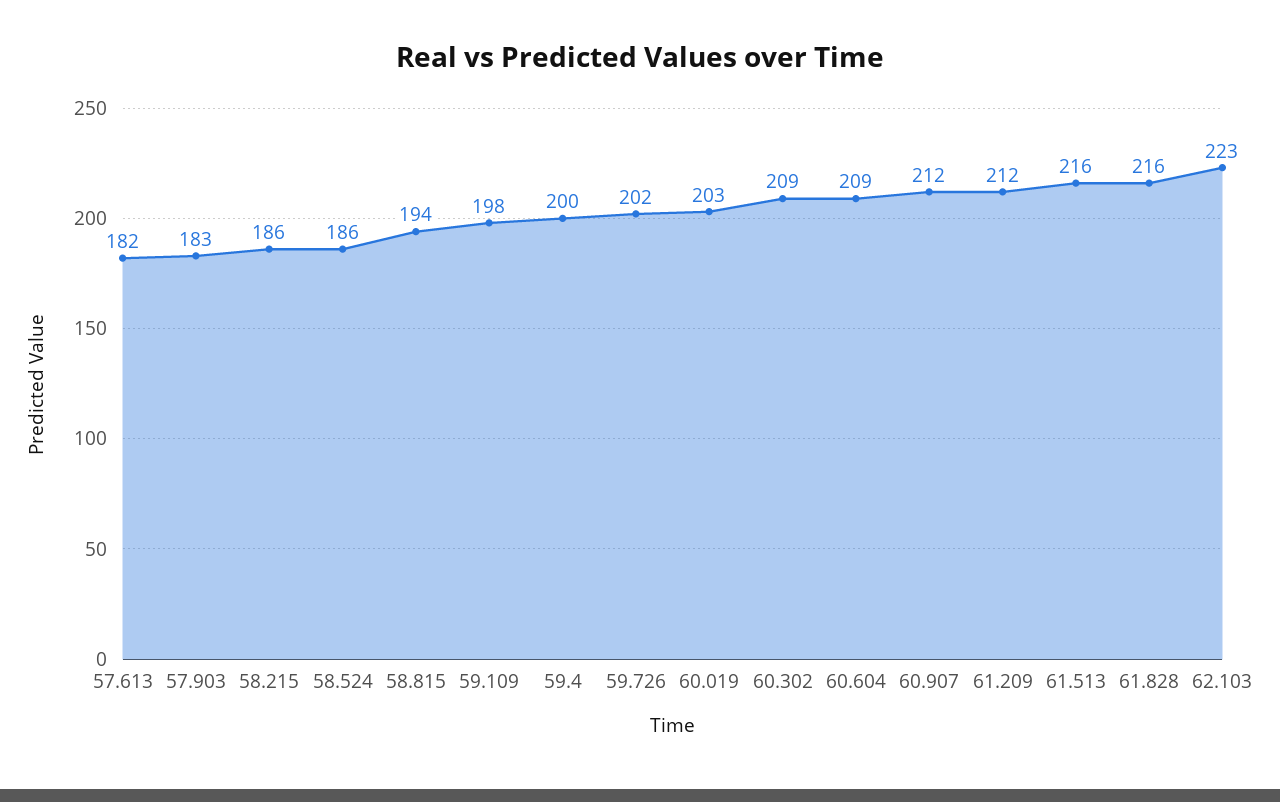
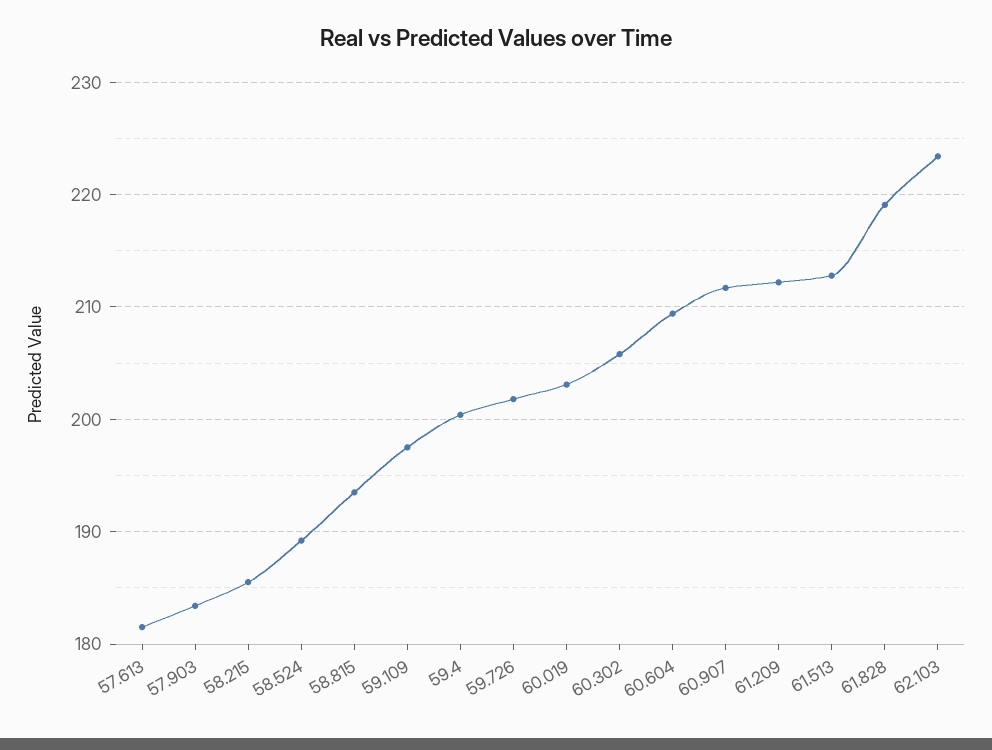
  {
    "57.613": 182,
    "57.903": 183,
    "58.215": 186,
-   "58.524": 186,
+   "58.524": 189,
    "58.815": 194,
    "59.109": 198,
    "59.4": 200,
    "59.726": 202,
    "60.019": 203,
-   "60.302": 209,
+   "60.302": 206,
    "60.604": 209,
    "60.907": 212,
    "61.209": 212,
-   "61.513": 216,
+   "61.513": 213,
-   "61.828": 216,
+   "61.828": 219,
    "62.103": 223
  }

